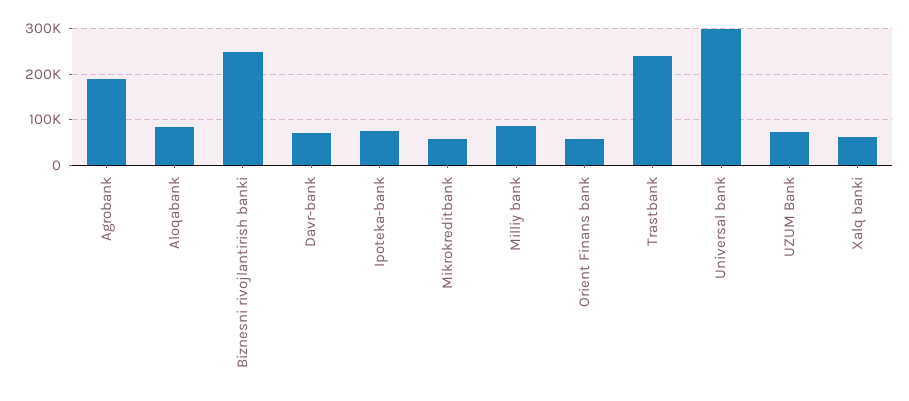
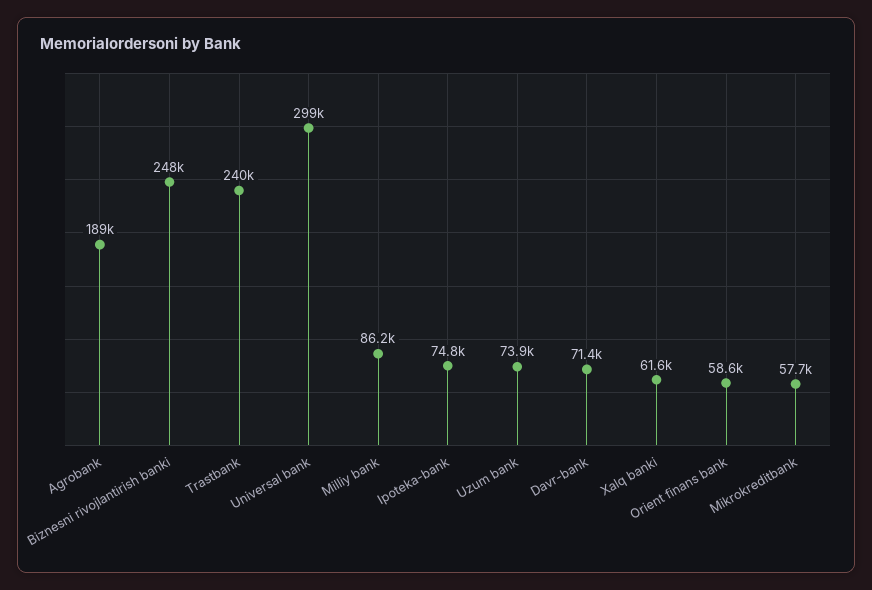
  {
    "Agrobank": 189000,
-   "Aloqabank": 80000,
    "Biznesni rivojlantirish banki": 248000,
    "Davr-bank": 71400,
    "Ipoteka-bank": 74800,
    "Mikrokreditbank": 57700,
    "Milliy bank": 86200,
    "Orient Finans bank": 58600,
    "Trastbank": 240000,
    "Universal bank": 299000,
    "UZUM Bank": 73900,
    "Xalq banki": 61600
  }

